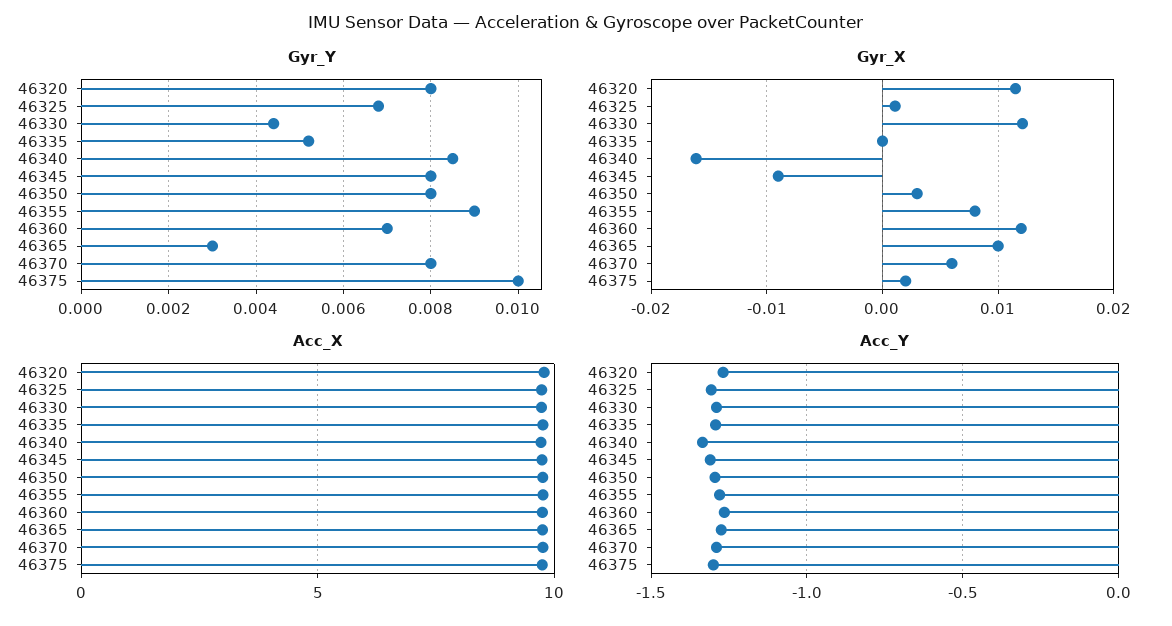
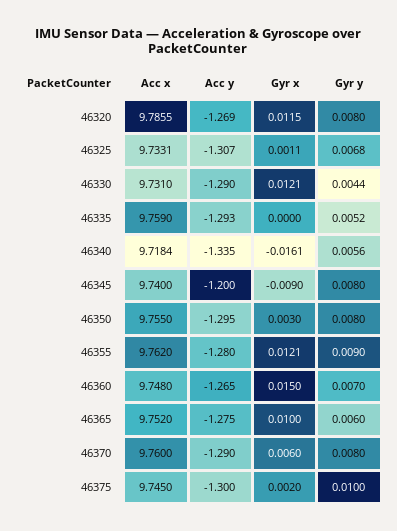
  {
    "Gyr_Y": {
      "46320": 0.008,
      "46325": 0.0068,
      "46330": 0.0044,
      "46335": 0.0052,
-     "46340": 0.0085,
+     "46340": 0.0056,
      "46345": 0.008,
      "46350": 0.008,
      "46355": 0.009,
      "46360": 0.007,
-     "46365": 0.003,
+     "46365": 0.006,
      "46370": 0.008,
      "46375": 0.01
    },
    "Gyr_X": {
      "46320": 0.0115,
      "46325": 0.0011,
      "46330": 0.0121,
      "46335": 0,
      "46340": -0.0161,
      "46345": -0.009,
      "46350": 0.003,
-     "46355": 0.008,
+     "46355": 0.0121,
-     "46360": 0.012,
+     "46360": 0.015,
      "46365": 0.01,
      "46370": 0.006,
      "46375": 0.002
    },
    "Acc_X": {
      "46320": 9.7855,
      "46325": 9.7331,
      "46330": 9.731,
      "46335": 9.759,
      "46340": 9.7184,
      "46345": 9.74,
      "46350": 9.755,
      "46355": 9.762,
      "46360": 9.748,
      "46365": 9.752,
      "46370": 9.76,
      "46375": 9.745
    },
    "Acc_Y": {
      "46320": -1.269,
      "46325": -1.307,
      "46330": -1.29,
      "46335": -1.293,
      "46340": -1.335,
-     "46345": -1.3,
+     "46345": -1.2,
      "46350": -1.295,
      "46355": -1.28,
      "46360": -1.265,
      "46365": -1.275,
      "46370": -1.29,
      "46375": -1.3
    }
  }

